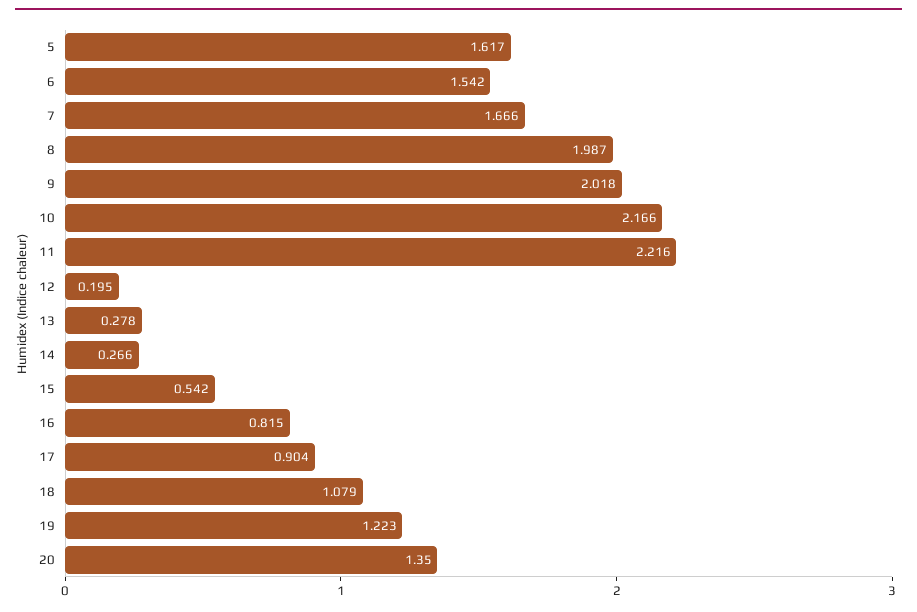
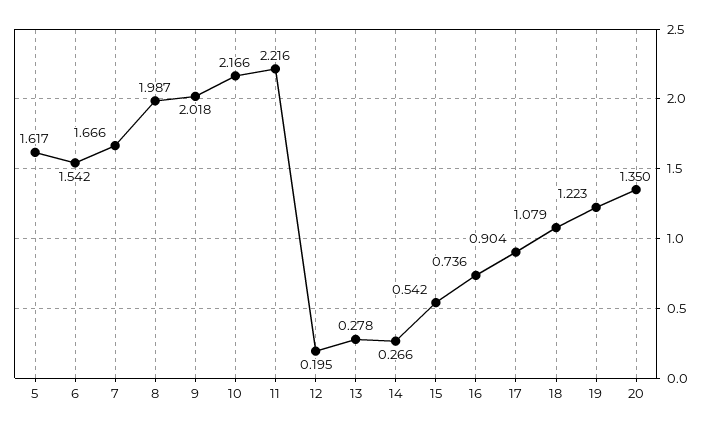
  {
    "5": 1.617,
    "6": 1.542,
    "7": 1.666,
    "8": 1.987,
    "9": 2.018,
    "10": 2.166,
    "11": 2.216,
    "12": 0.195,
    "13": 0.278,
    "14": 0.266,
    "15": 0.542,
-   "16": 0.815,
+   "16": 0.736,
    "17": 0.904,
    "18": 1.079,
    "19": 1.223,
    "20": 1.35
  }

